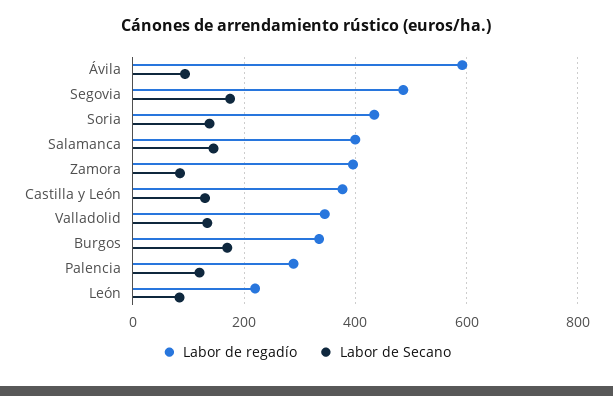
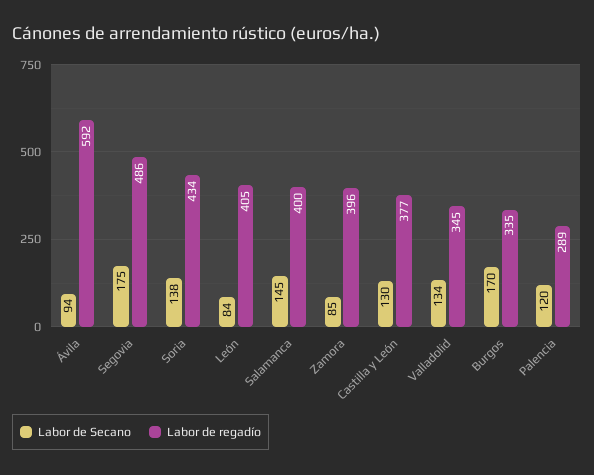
  {
    "Labor de regadío": {
      "Ávila": 592,
      "Segovia": 486,
      "Soria": 434,
      "Salamanca": 400,
      "Zamora": 396,
      "Castilla y León": 377,
      "Valladolid": 345,
      "Burgos": 335,
      "Palencia": 289,
-     "León": 220
+     "León": 405
    },
    "Labor de Secano": {
      "Ávila": 94,
      "Segovia": 175,
      "Soria": 138,
      "Salamanca": 145,
      "Zamora": 85,
      "Castilla y León": 130,
      "Valladolid": 134,
      "Burgos": 170,
      "Palencia": 120,
      "León": 84
    }
  }

